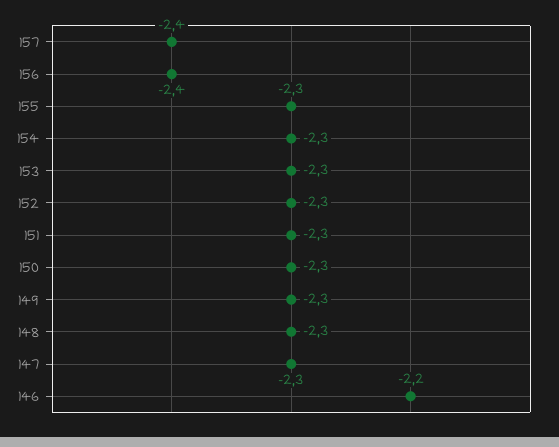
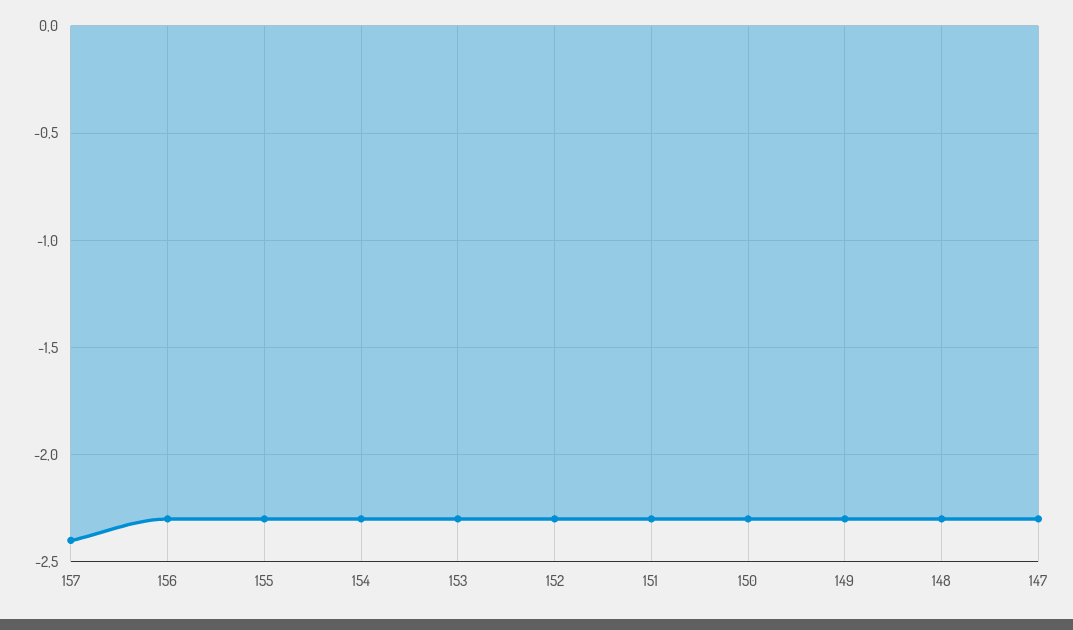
  {
    "157": -2.4,
-   "156": -2.4,
+   "156": -2.3,
    "155": -2.3,
    "154": -2.3,
    "153": -2.3,
    "152": -2.3,
    "151": -2.3,
    "150": -2.3,
    "149": -2.3,
    "148": -2.3,
-   "147": -2.3,
+   "147": -2.3
-   "146": -2.2
  }

